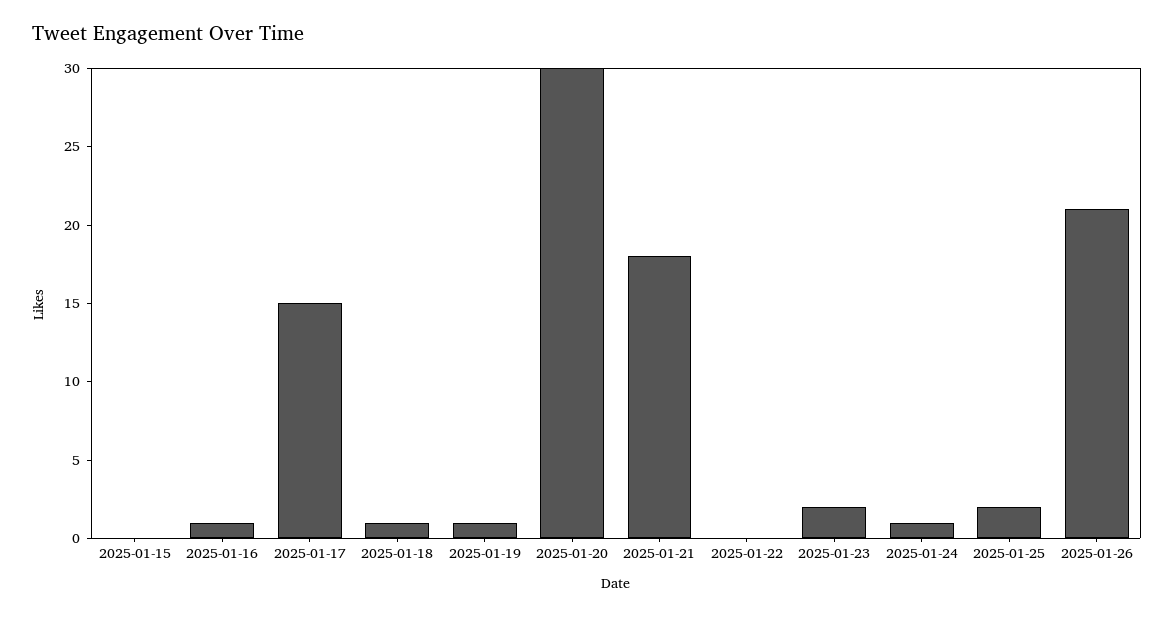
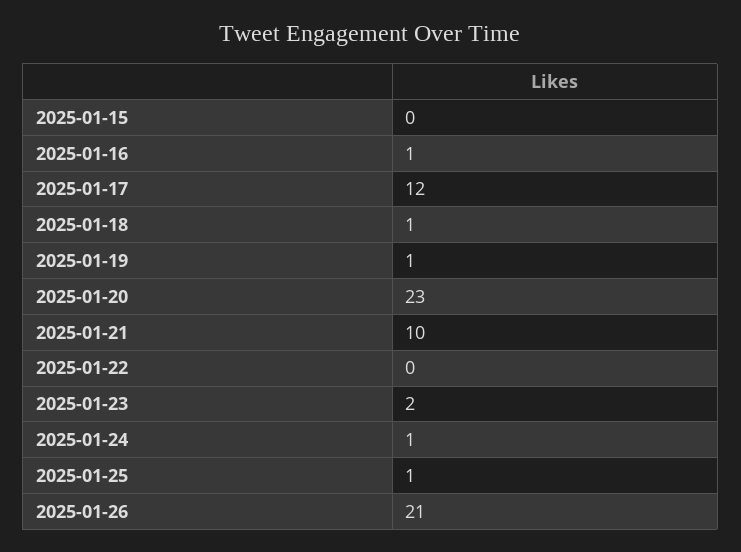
  {
    "2025-01-15": 0,
    "2025-01-16": 1,
-   "2025-01-17": 15,
+   "2025-01-17": 12,
    "2025-01-18": 1,
    "2025-01-19": 1,
-   "2025-01-20": 30,
+   "2025-01-20": 23,
-   "2025-01-21": 18,
+   "2025-01-21": 10,
    "2025-01-22": 0,
    "2025-01-23": 2,
    "2025-01-24": 1,
-   "2025-01-25": 2,
+   "2025-01-25": 1,
    "2025-01-26": 21
  }

